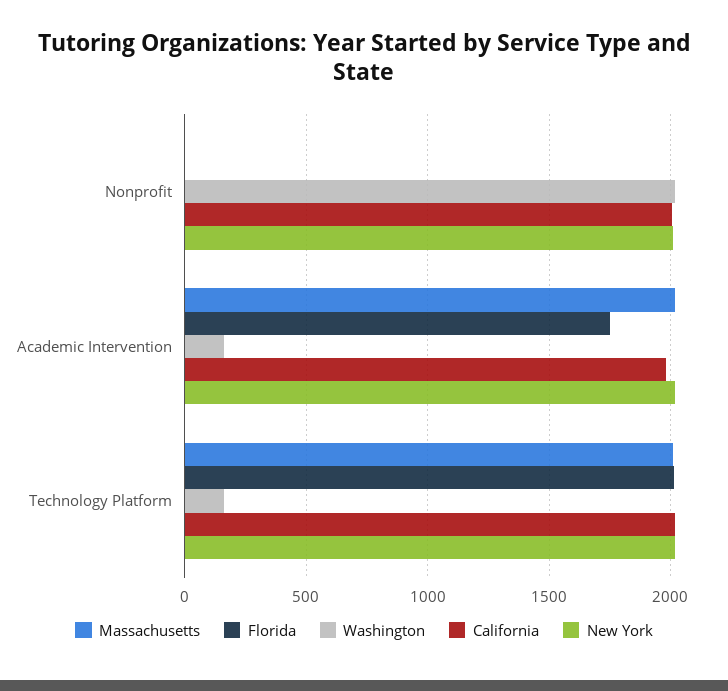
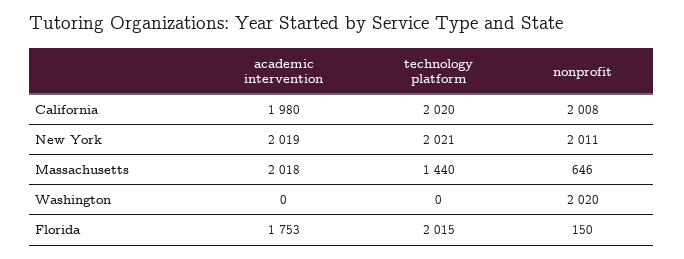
  {
    "Massachusetts": {
-     "Nonprofit": 0,
+     "Nonprofit": 646,
      "Academic Intervention": 2018,
-     "Technology Platform": 2000
+     "Technology Platform": 1440
    },
    "Florida": {
-     "Nonprofit": 0,
+     "Nonprofit": 150,
      "Academic Intervention": 1753,
      "Technology Platform": 2015
    },
    "Washington": {
      "Nonprofit": 2020,
-     "Academic Intervention": 150,
+     "Academic Intervention": 0,
-     "Technology Platform": 150
+     "Technology Platform": 0
    },
    "California": {
      "Nonprofit": 2008,
      "Academic Intervention": 1980,
      "Technology Platform": 2020
    },
    "New York": {
      "Nonprofit": 2011,
      "Academic Intervention": 2019,
      "Technology Platform": 2021
    }
  }

